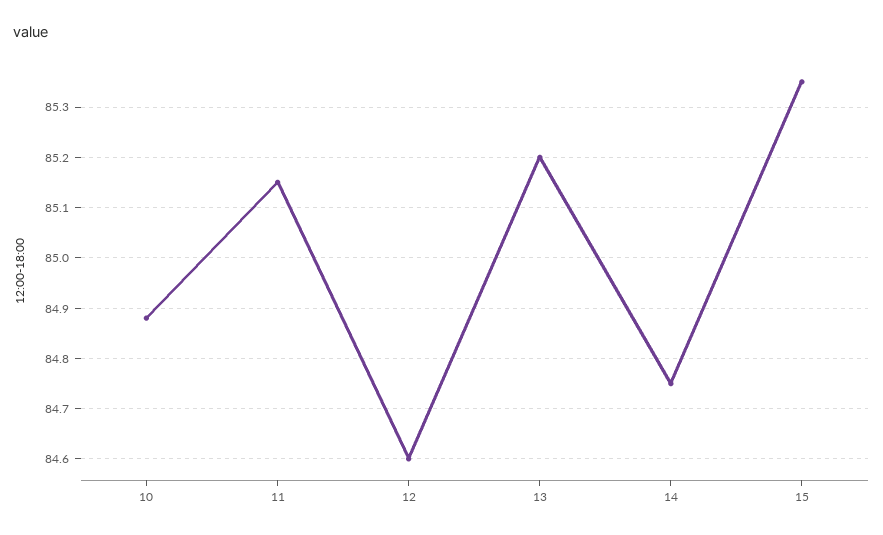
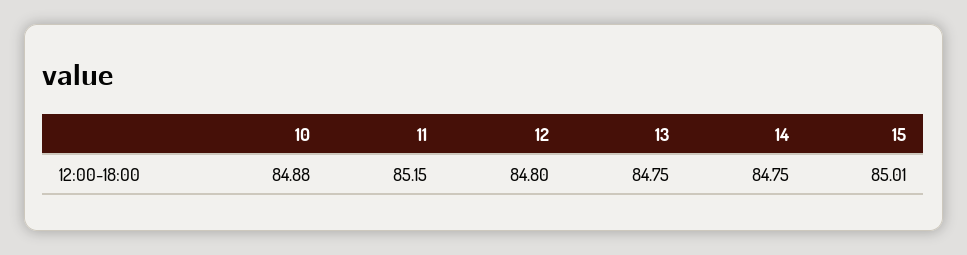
  {
    "10": 84.88,
    "11": 85.15,
-   "12": 84.6,
+   "12": 84.8,
-   "13": 85.2,
+   "13": 84.75,
    "14": 84.75,
-   "15": 85.35
+   "15": 85.01
  }

